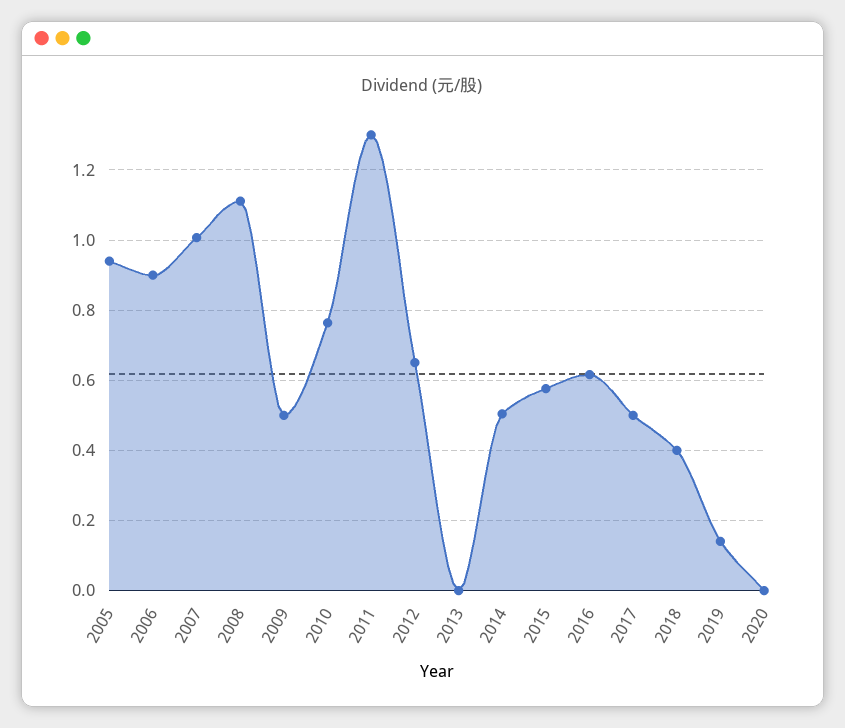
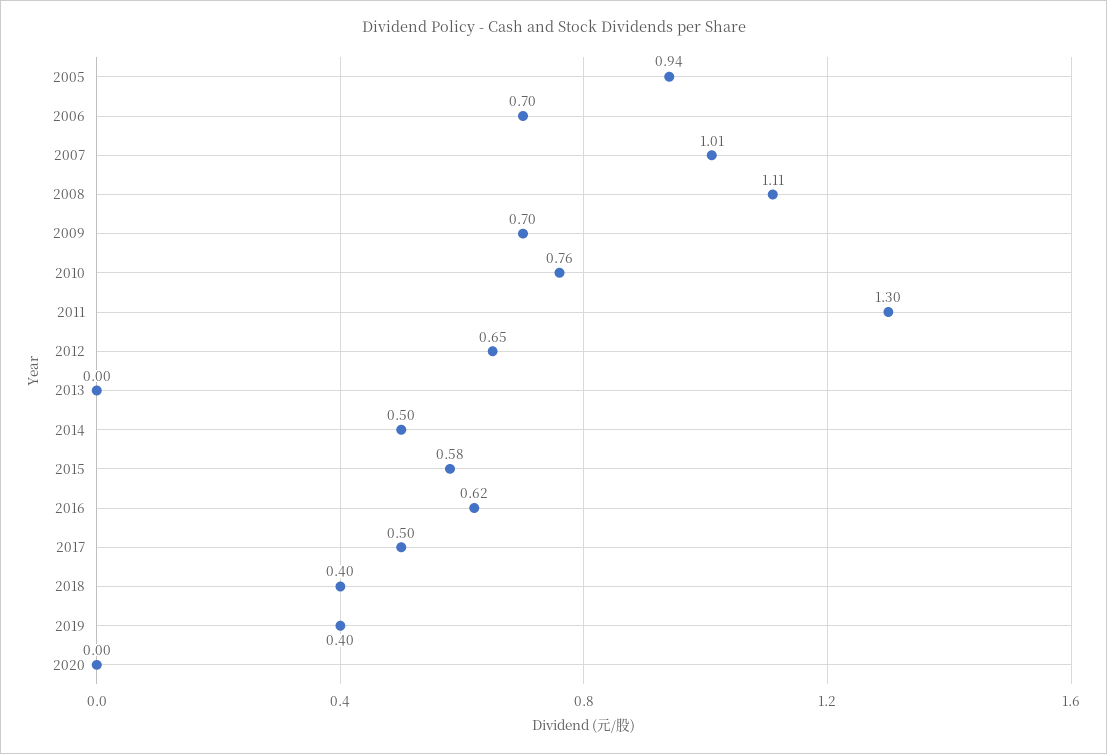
  {
    "2005": 0.94,
-   "2006": 0.9,
+   "2006": 0.7,
    "2007": 1.01,
    "2008": 1.11,
-   "2009": 0.5,
+   "2009": 0.7,
    "2010": 0.76,
    "2011": 1.3,
    "2012": 0.65,
    "2013": 0,
    "2014": 0.5,
    "2015": 0.58,
    "2016": 0.62,
    "2017": 0.5,
    "2018": 0.4,
-   "2019": 0.14,
+   "2019": 0.4,
    "2020": 0
  }

